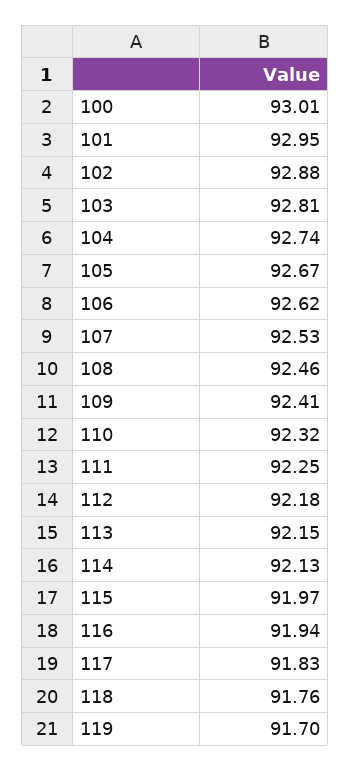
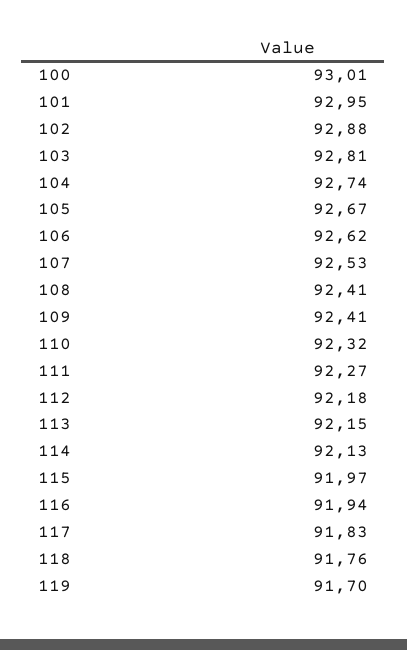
  {
    "100": 93.01,
    "101": 92.95,
    "102": 92.88,
    "103": 92.81,
    "104": 92.74,
    "105": 92.67,
    "106": 92.62,
    "107": 92.53,
-   "108": 92.46,
+   "108": 92.41,
    "109": 92.41,
    "110": 92.32,
-   "111": 92.25,
+   "111": 92.27,
    "112": 92.18,
    "113": 92.15,
    "114": 92.13,
    "115": 91.97,
    "116": 91.94,
    "117": 91.83,
    "118": 91.76,
    "119": 91.7
  }

